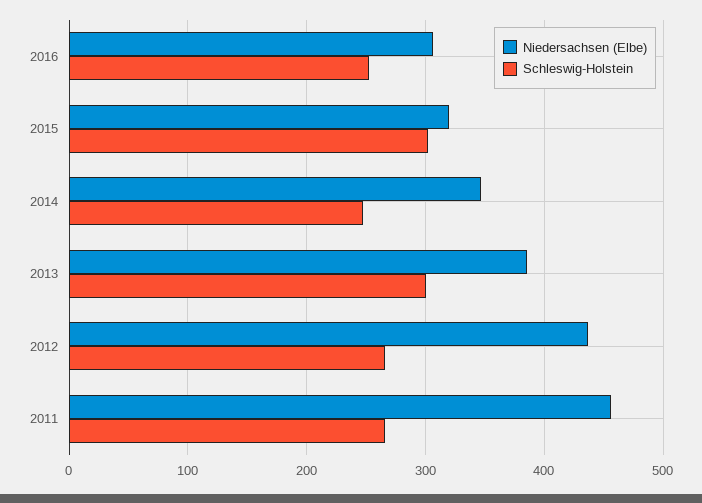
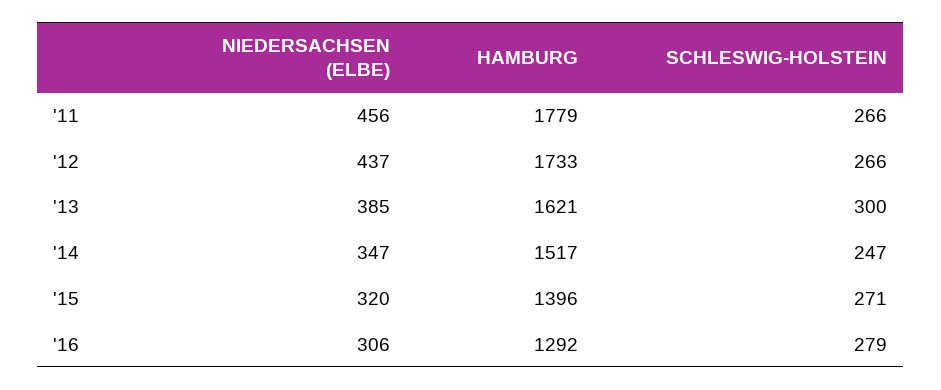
  {
    "Niedersachsen (Elbe)": {
      "2016": 306,
      "2015": 320,
      "2014": 347,
      "2013": 385,
      "2012": 437,
      "2011": 456
    },
    "Schleswig-Holstein": {
-     "2016": 250,
+     "2016": 279,
-     "2015": 300,
+     "2015": 271,
      "2014": 247,
      "2013": 300,
      "2012": 266,
      "2011": 266
-   }
+   },
+   "HAMBURG": {
+     "2011": 1779,
+     "2012": 1733,
+     "2013": 1621,
+     "2014": 1517,
+     "2015": 1396,
+     "2016": 1292
+   }
  }

